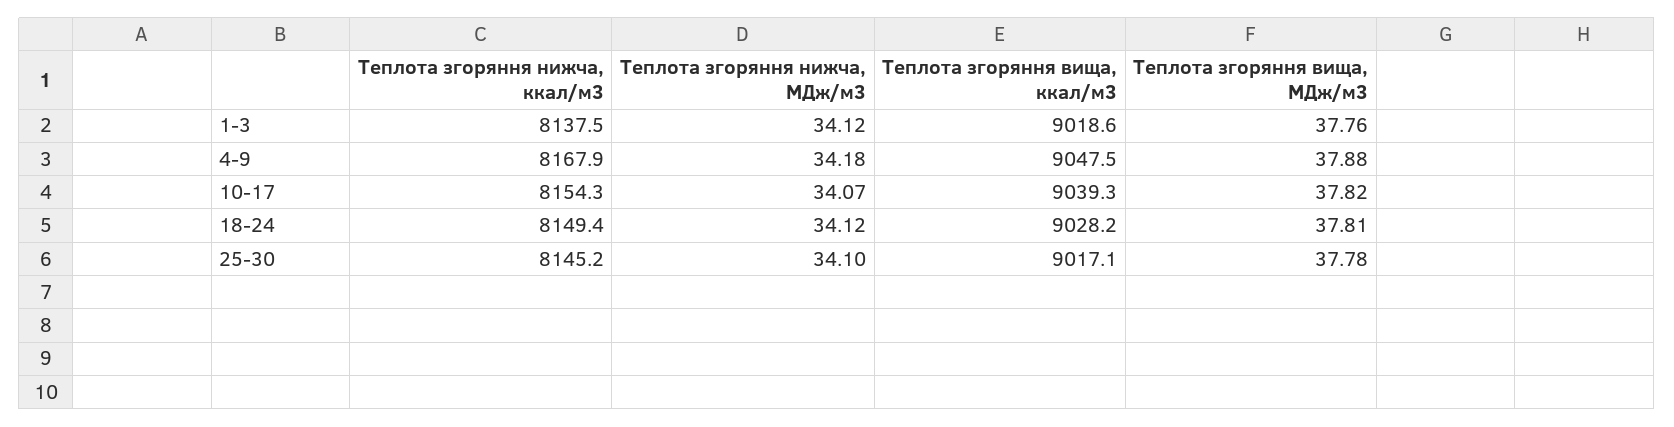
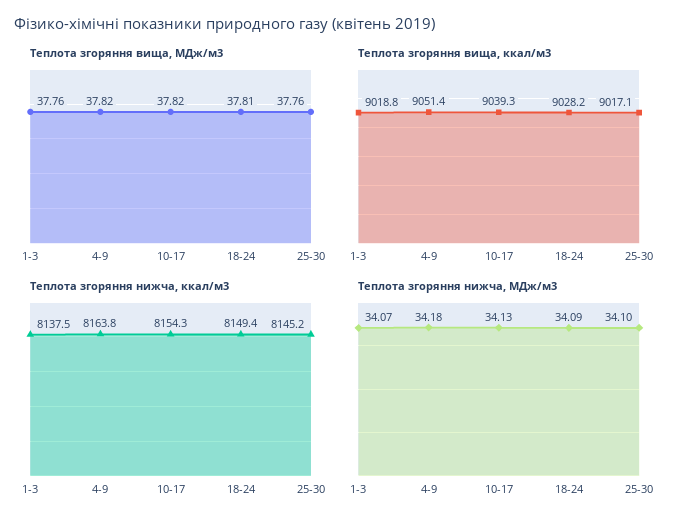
  {
    "Теплота згоряння нижча, ккал/м3": {
      "1-3": 8137.5,
-     "4-9": 8167.9,
+     "4-9": 8163.8,
      "10-17": 8154.3,
      "18-24": 8149.4,
      "25-30": 8145.2
    },
    "Теплота згоряння нижча, МДж/м3": {
-     "1-3": 34.12,
+     "1-3": 34.07,
      "4-9": 34.18,
-     "10-17": 34.07,
+     "10-17": 34.13,
-     "18-24": 34.12,
+     "18-24": 34.09,
      "25-30": 34.1
    },
    "Теплота згоряння вища, ккал/м3": {
-     "1-3": 9018.6,
+     "1-3": 9018.8,
-     "4-9": 9047.5,
+     "4-9": 9051.4,
      "10-17": 9039.3,
      "18-24": 9028.2,
      "25-30": 9017.1
    },
    "Теплота згоряння вища, МДж/м3": {
      "1-3": 37.76,
-     "4-9": 37.88,
+     "4-9": 37.82,
      "10-17": 37.82,
      "18-24": 37.81,
-     "25-30": 37.78
+     "25-30": 37.76
    }
  }

